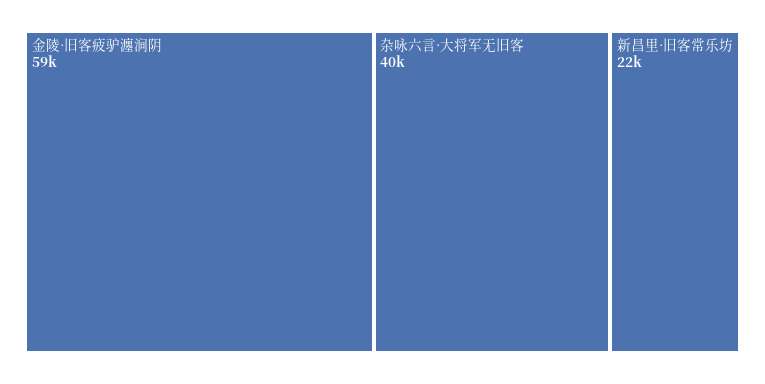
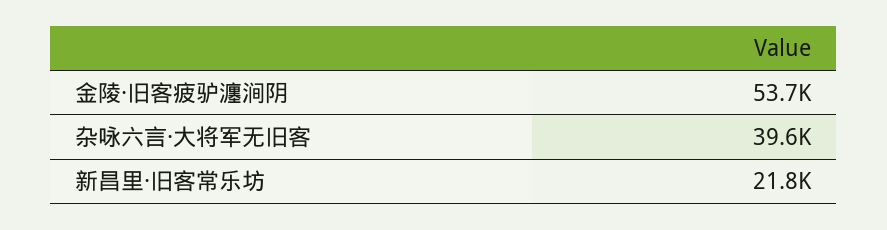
  {
-   "金陵·旧客疲驴瀍涧阴": 59000,
+   "金陵·旧客疲驴瀍涧阴": 53700,
    "杂咏六言·大将军无旧客": 39600,
    "新昌里·旧客常乐坊": 21800
  }

